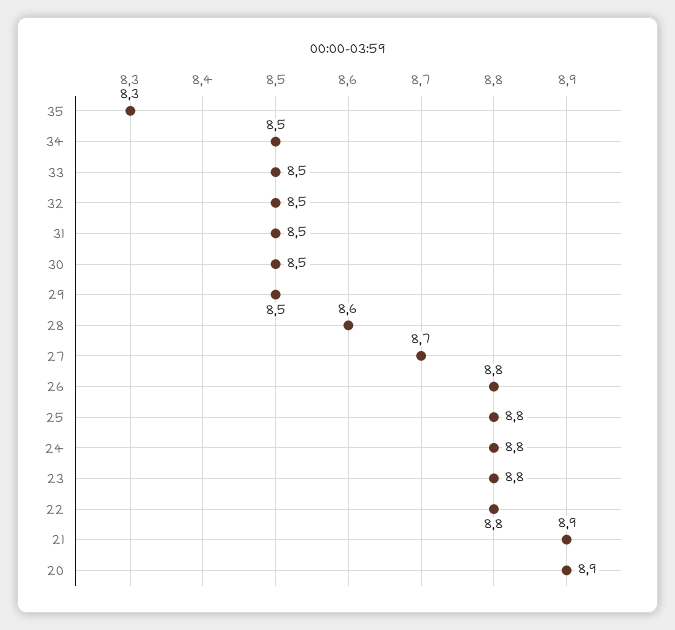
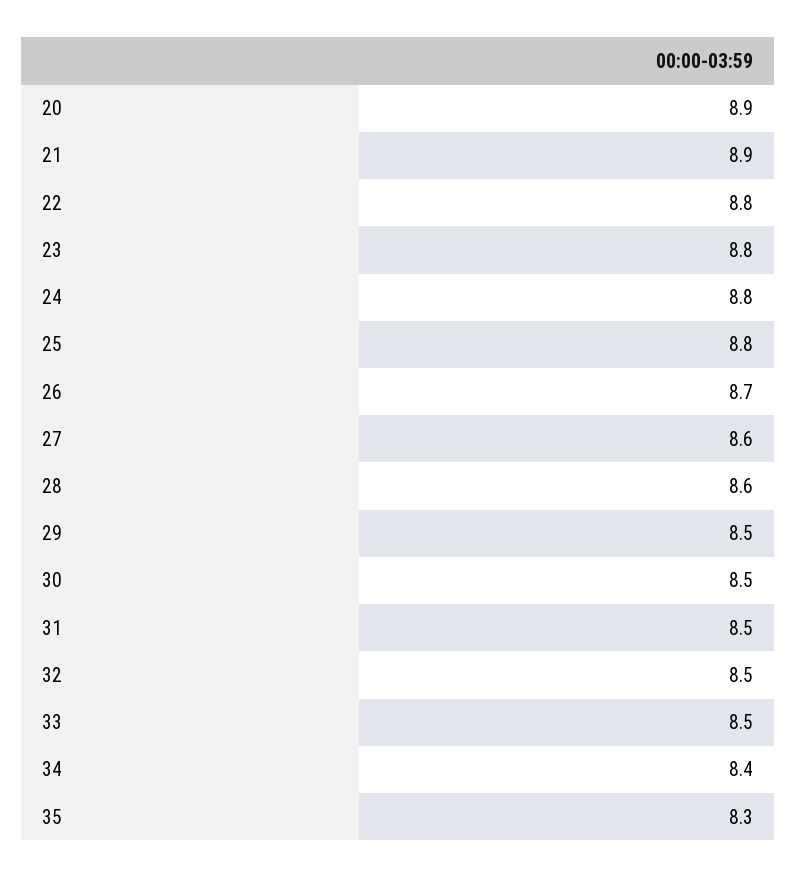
  {
    "35": 8.3,
-   "34": 8.5,
+   "34": 8.4,
    "33": 8.5,
    "32": 8.5,
    "31": 8.5,
    "30": 8.5,
    "29": 8.5,
    "28": 8.6,
-   "27": 8.7,
+   "27": 8.6,
-   "26": 8.8,
+   "26": 8.7,
    "25": 8.8,
    "24": 8.8,
    "23": 8.8,
    "22": 8.8,
    "21": 8.9,
    "20": 8.9
  }

